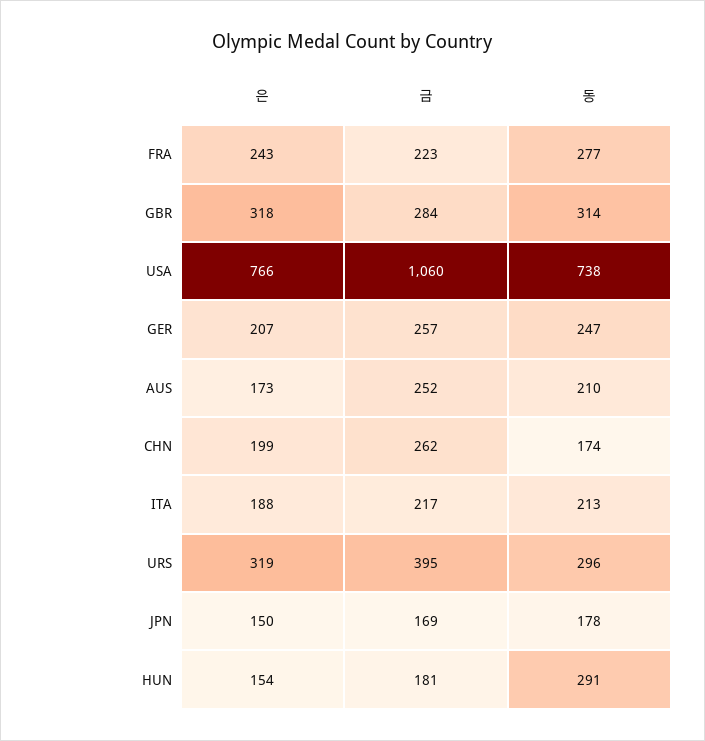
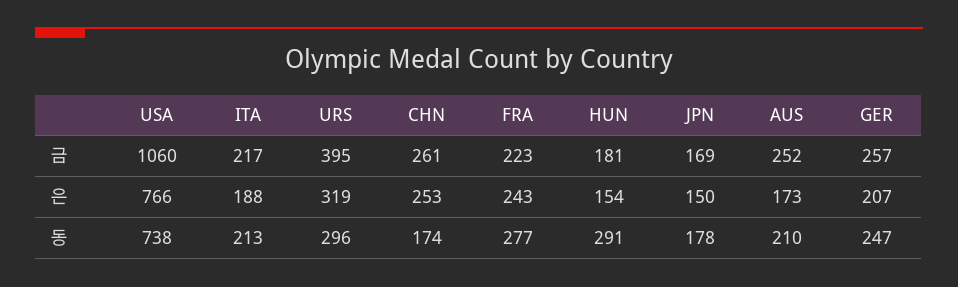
  {
    "은": {
      "FRA": 243,
-     "GBR": 318,
      "USA": 766,
      "GER": 207,
      "AUS": 173,
-     "CHN": 199,
+     "CHN": 253,
      "ITA": 188,
      "URS": 319,
      "JPN": 150,
      "HUN": 154
    },
    "금": {
      "FRA": 223,
-     "GBR": 284,
      "USA": 1060,
      "GER": 257,
      "AUS": 252,
-     "CHN": 262,
+     "CHN": 261,
      "ITA": 217,
      "URS": 395,
      "JPN": 169,
      "HUN": 181
    },
    "동": {
      "FRA": 277,
-     "GBR": 314,
      "USA": 738,
      "GER": 247,
      "AUS": 210,
      "CHN": 174,
      "ITA": 213,
      "URS": 296,
      "JPN": 178,
      "HUN": 291
    }
  }

